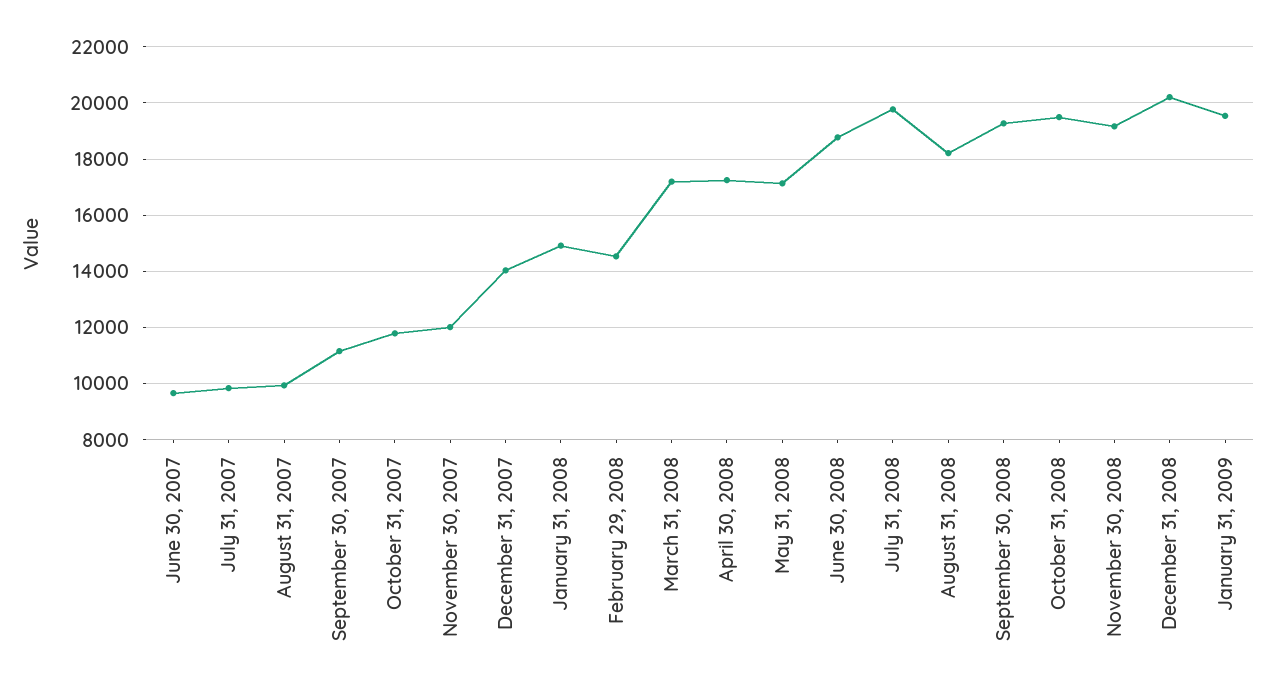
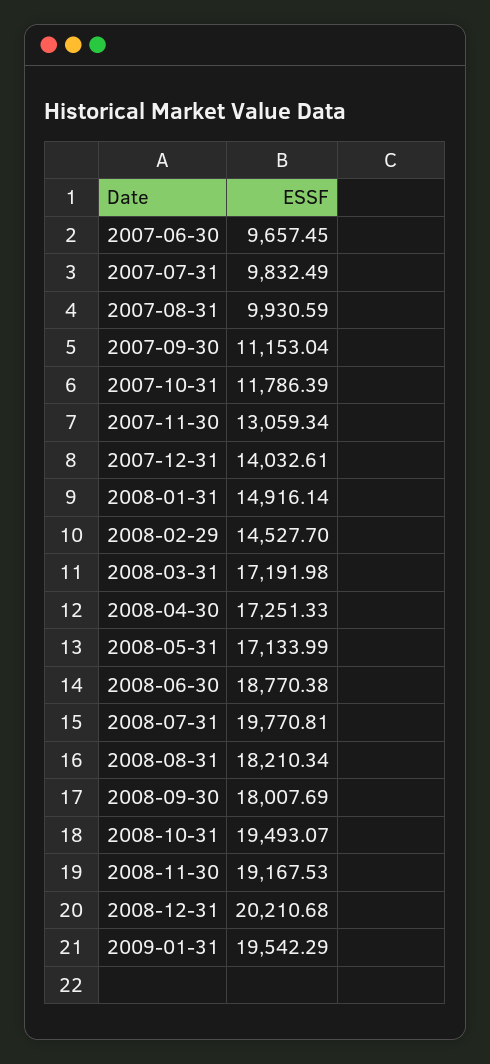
  {
    "June 30, 2007": 9657.45,
    "July 31, 2007": 9832.49,
    "August 31, 2007": 9930.59,
    "September 30, 2007": 11153.04,
    "October 31, 2007": 11786.39,
-   "November 30, 2007": 12000,
+   "November 30, 2007": 13059.34,
    "December 31, 2007": 14032.61,
    "January 31, 2008": 14916.14,
    "February 29, 2008": 14527.7,
    "March 31, 2008": 17191.98,
    "April 30, 2008": 17251.33,
    "May 31, 2008": 17133.99,
    "June 30, 2008": 18770.38,
    "July 31, 2008": 19770.81,
    "August 31, 2008": 18210.34,
-   "September 30, 2008": 19250,
+   "September 30, 2008": 18007.69,
    "October 31, 2008": 19493.07,
    "November 30, 2008": 19167.53,
    "December 31, 2008": 20210.68,
    "January 31, 2009": 19542.29
  }

